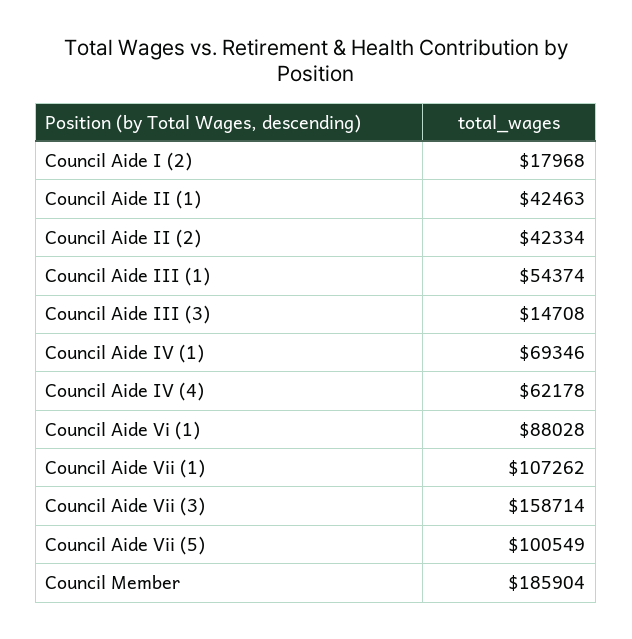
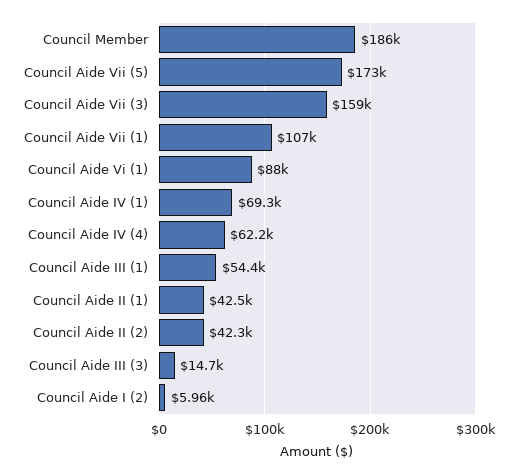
  {
-   "Council Aide I (2)": 17968,
+   "Council Aide I (2)": 5960,
    "Council Aide II (1)": 42463,
    "Council Aide II (2)": 42334,
    "Council Aide III (1)": 54374,
    "Council Aide III (3)": 14708,
    "Council Aide IV (1)": 69346,
    "Council Aide IV (4)": 62178,
    "Council Aide Vi (1)": 88028,
    "Council Aide Vii (1)": 107262,
    "Council Aide Vii (3)": 158714,
-   "Council Aide Vii (5)": 100549,
+   "Council Aide Vii (5)": 173000,
    "Council Member": 185904
  }

